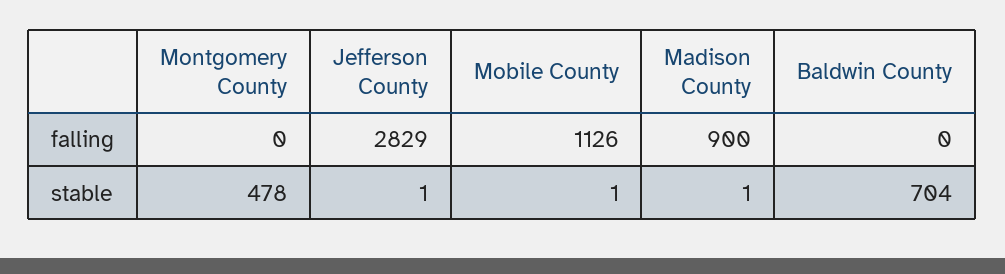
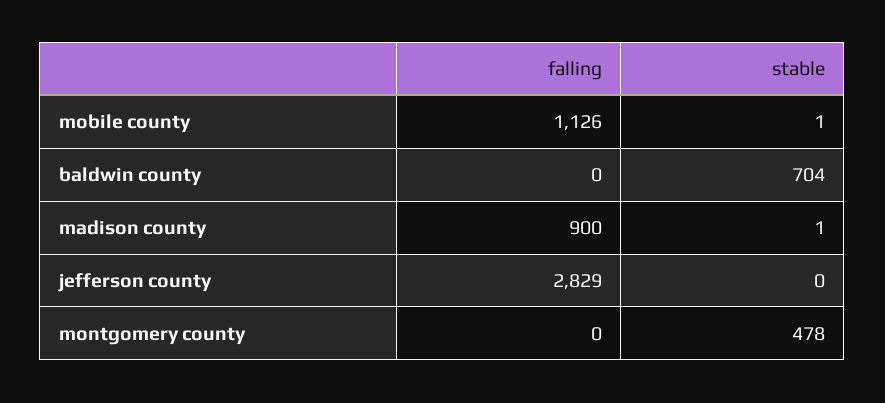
  {
    "Montgomery County": {
      "falling": 0,
      "stable": 478
    },
    "Jefferson County": {
      "falling": 2829,
-     "stable": 1
+     "stable": 0
    },
    "Mobile County": {
      "falling": 1126,
      "stable": 1
    },
    "Madison County": {
      "falling": 900,
      "stable": 1
    },
    "Baldwin County": {
      "falling": 0,
      "stable": 704
    }
  }

